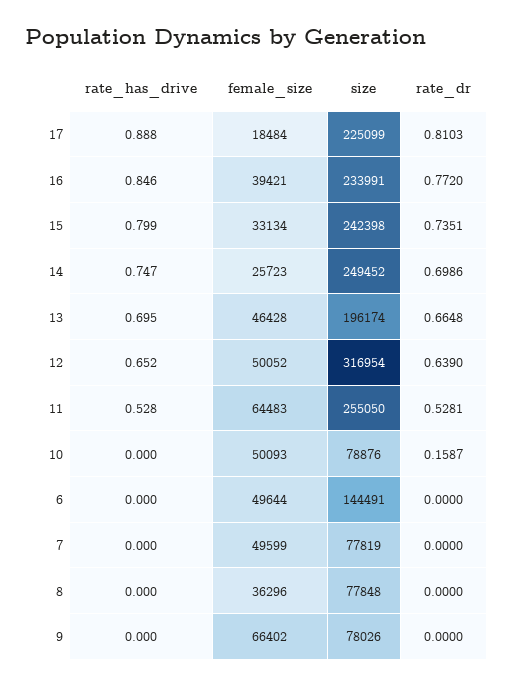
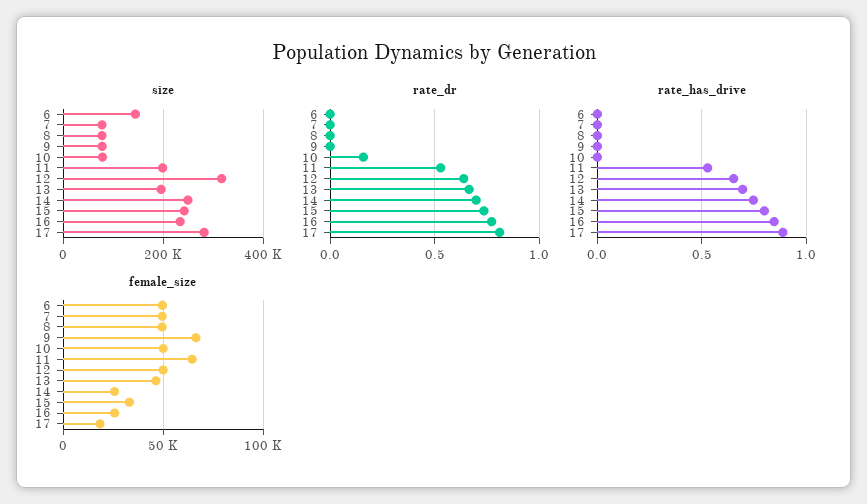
  {
    "rate_has_drive": {
      "17": 0.888,
      "16": 0.846,
      "15": 0.799,
      "14": 0.747,
      "13": 0.695,
      "12": 0.652,
      "11": 0.528,
      "10": 0,
      "6": 0,
      "7": 0,
      "8": 0,
      "9": 0
    },
    "female_size": {
      "17": 18484,
-     "16": 39421,
+     "16": 25000,
      "15": 33134,
      "14": 25723,
      "13": 46428,
      "12": 50052,
      "11": 64483,
      "10": 50093,
      "6": 49644,
      "7": 49599,
-     "8": 36296,
+     "8": 50000,
      "9": 66402
    },
    "size": {
-     "17": 225099,
+     "17": 280000,
      "16": 233991,
      "15": 242398,
      "14": 249452,
      "13": 196174,
      "12": 316954,
-     "11": 255050,
+     "11": 200000,
      "10": 78876,
      "6": 144491,
      "7": 77819,
      "8": 77848,
      "9": 78026
    },
    "rate_dr": {
      "17": 0.8103,
      "16": 0.772,
      "15": 0.7351,
      "14": 0.6986,
      "13": 0.6648,
      "12": 0.639,
      "11": 0.5281,
      "10": 0.1587,
      "6": 0,
      "7": 0,
      "8": 0,
      "9": 0
    }
  }

